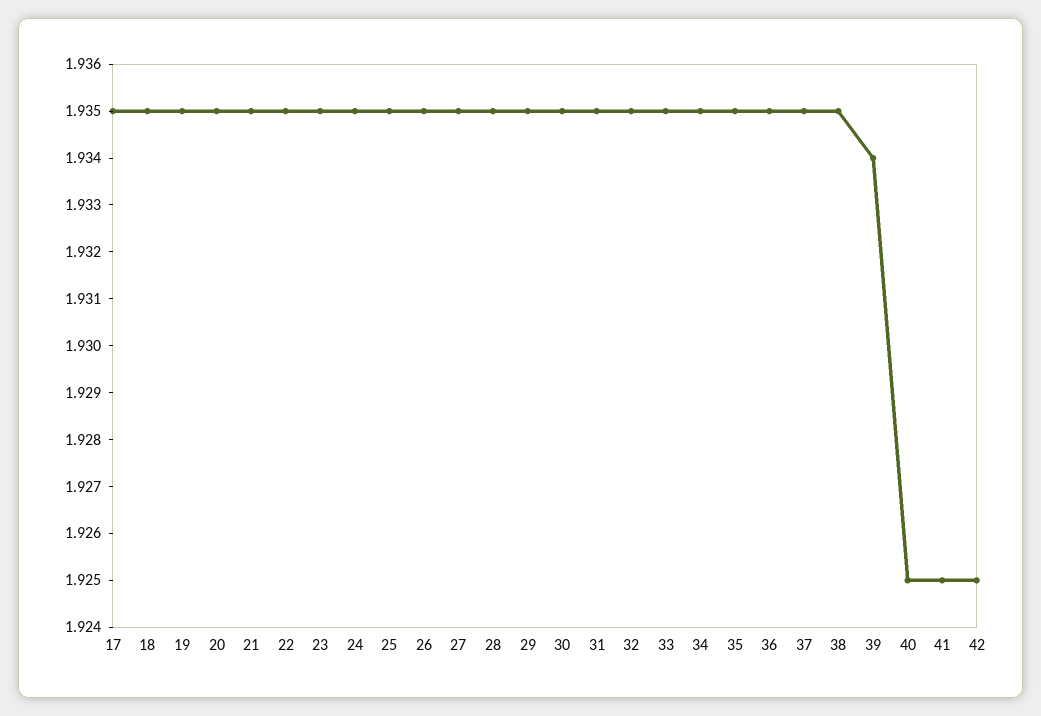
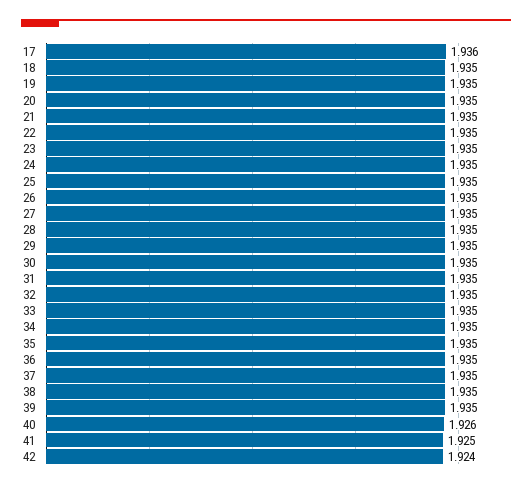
  {
-   "17": 1.935,
+   "17": 1.936,
    "18": 1.935,
    "19": 1.935,
    "20": 1.935,
    "21": 1.935,
    "22": 1.935,
    "23": 1.935,
    "24": 1.935,
    "25": 1.935,
    "26": 1.935,
    "27": 1.935,
    "28": 1.935,
    "29": 1.935,
    "30": 1.935,
    "31": 1.935,
    "32": 1.935,
    "33": 1.935,
    "34": 1.935,
    "35": 1.935,
    "36": 1.935,
    "37": 1.935,
    "38": 1.935,
-   "39": 1.934,
+   "39": 1.935,
-   "40": 1.925,
+   "40": 1.926,
    "41": 1.925,
-   "42": 1.925
+   "42": 1.924
  }

